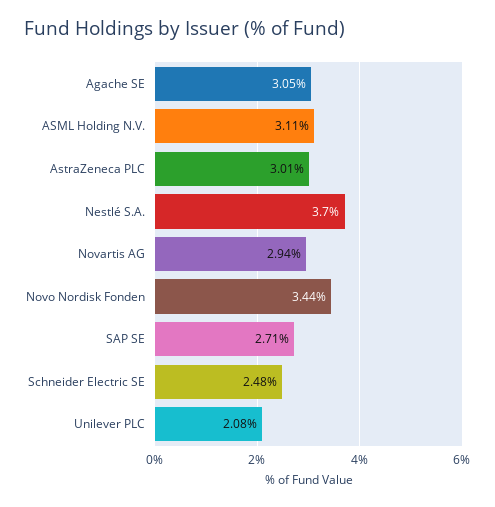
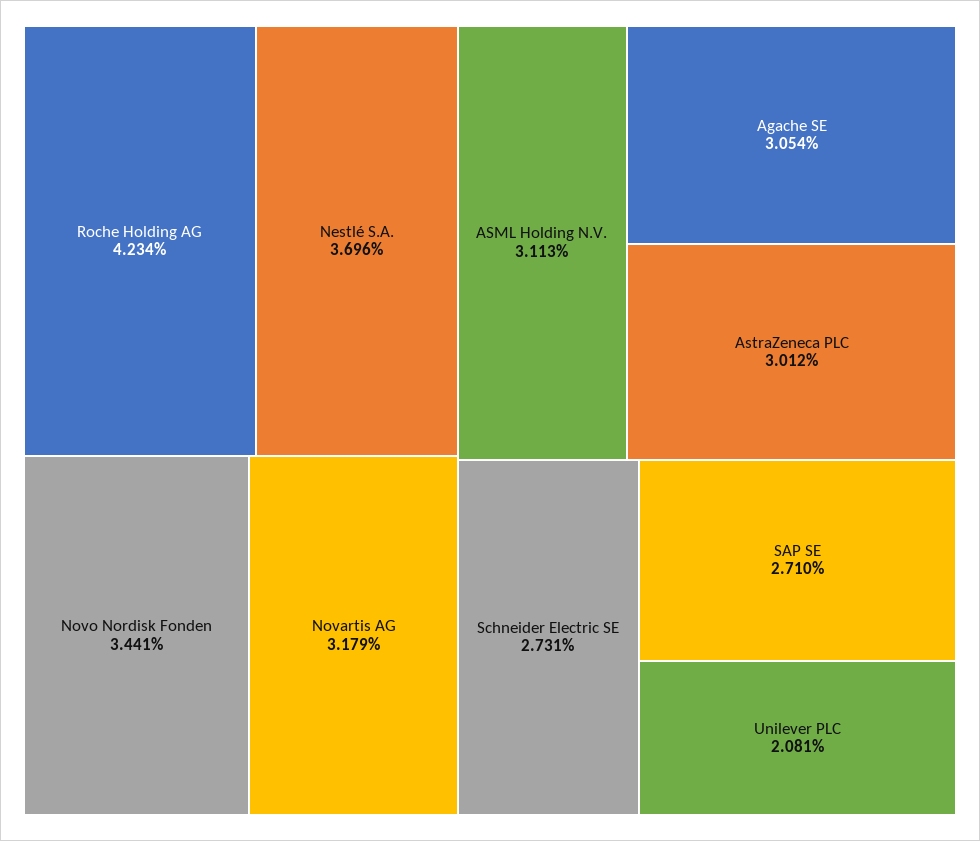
  {
    "Agache SE": 3.054,
    "ASML Holding N.V.": 3.113,
    "AstraZeneca PLC": 3.012,
    "Nestlé S.A.": 3.696,
-   "Novartis AG": 2.94,
+   "Novartis AG": 3.179,
    "Novo Nordisk Fonden": 3.441,
    "SAP SE": 2.71,
-   "Schneider Electric SE": 2.48,
+   "Schneider Electric SE": 2.731,
-   "Unilever PLC": 2.081
+   "Unilever PLC": 2.081,
+   "Roche Holding AG": 4.234
  }

